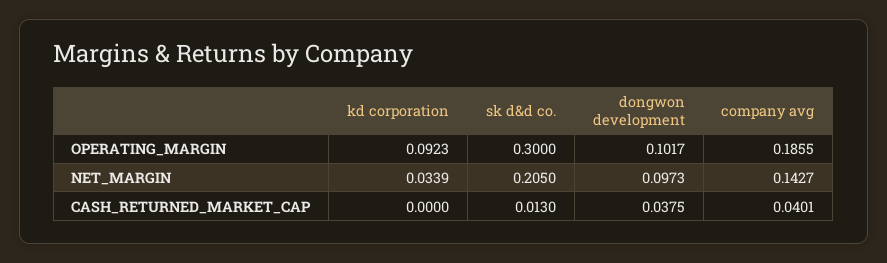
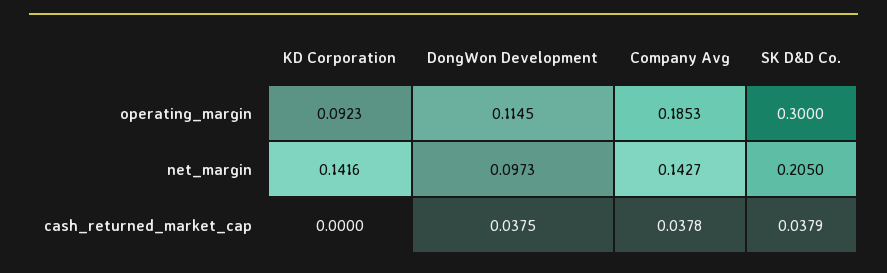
  {
    "kd corporation": {
      "OPERATING_MARGIN": 0.0923,
-     "NET_MARGIN": 0.0339,
+     "NET_MARGIN": 0.1416,
      "CASH_RETURNED_MARKET_CAP": 0
    },
    "sk d&d co.": {
      "OPERATING_MARGIN": 0.3,
      "NET_MARGIN": 0.205,
-     "CASH_RETURNED_MARKET_CAP": 0.013
+     "CASH_RETURNED_MARKET_CAP": 0.0379
    },
    "dongwon development": {
-     "OPERATING_MARGIN": 0.1017,
+     "OPERATING_MARGIN": 0.1145,
      "NET_MARGIN": 0.0973,
      "CASH_RETURNED_MARKET_CAP": 0.0375
    },
    "company avg": {
-     "OPERATING_MARGIN": 0.1855,
+     "OPERATING_MARGIN": 0.1853,
      "NET_MARGIN": 0.1427,
-     "CASH_RETURNED_MARKET_CAP": 0.0401
+     "CASH_RETURNED_MARKET_CAP": 0.0378
    }
  }

